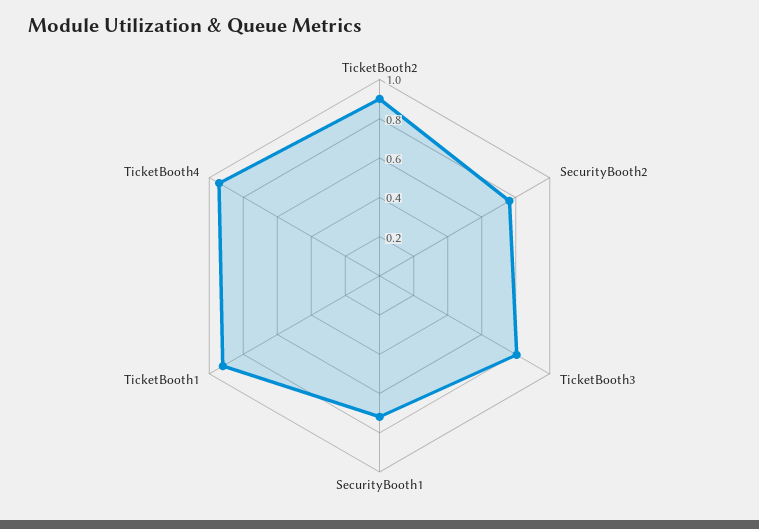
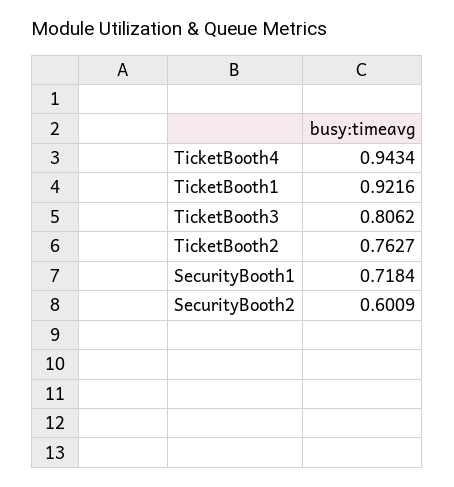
  {
-   "TicketBooth2": 0.9,
+   "TicketBooth2": 0.7627,
-   "SecurityBooth2": 0.75,
+   "SecurityBooth2": 0.6009,
    "TicketBooth3": 0.8062,
    "SecurityBooth1": 0.7184,
    "TicketBooth1": 0.9216,
    "TicketBooth4": 0.9434
  }

